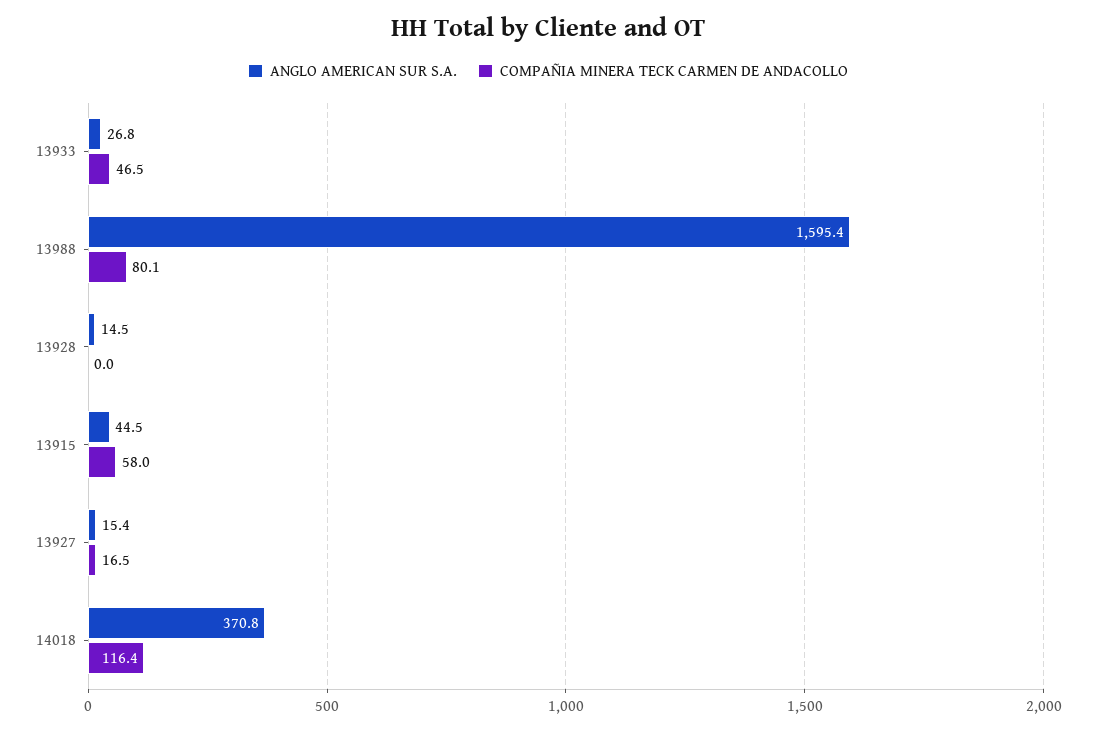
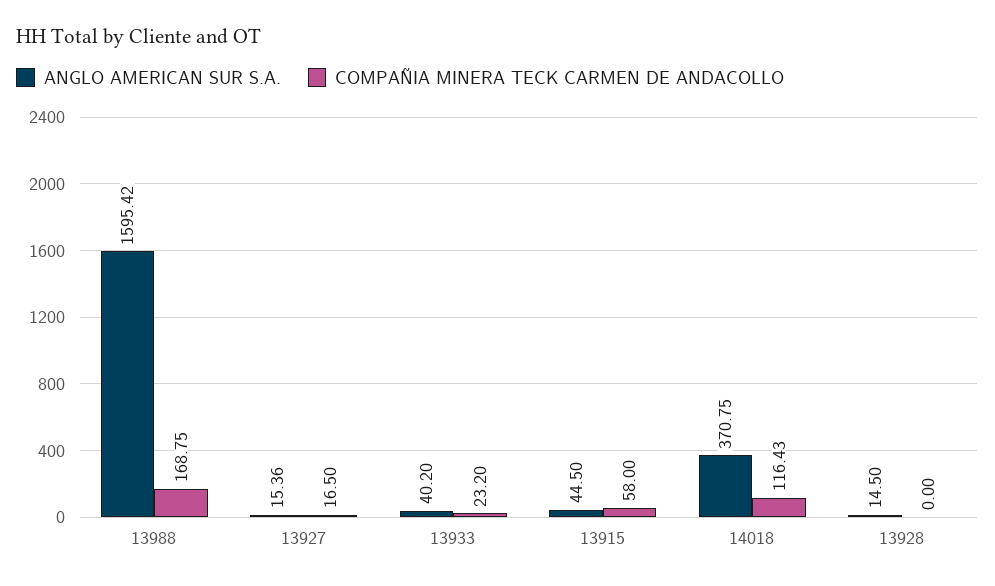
  {
    "ANGLO AMERICAN SUR S.A.": {
-     "13933": 26.8,
+     "13933": 40.2,
      "13988": 1595.42,
      "13928": 14.5,
      "13915": 44.5,
      "13927": 15.36,
      "14018": 370.75
    },
    "COMPAÑIA MINERA TECK CARMEN DE ANDACOLLO": {
-     "13933": 46.5,
+     "13933": 23.2,
-     "13988": 80.1,
+     "13988": 168.75,
      "13928": 0,
      "13915": 58,
      "13927": 16.5,
      "14018": 116.43
    }
  }

